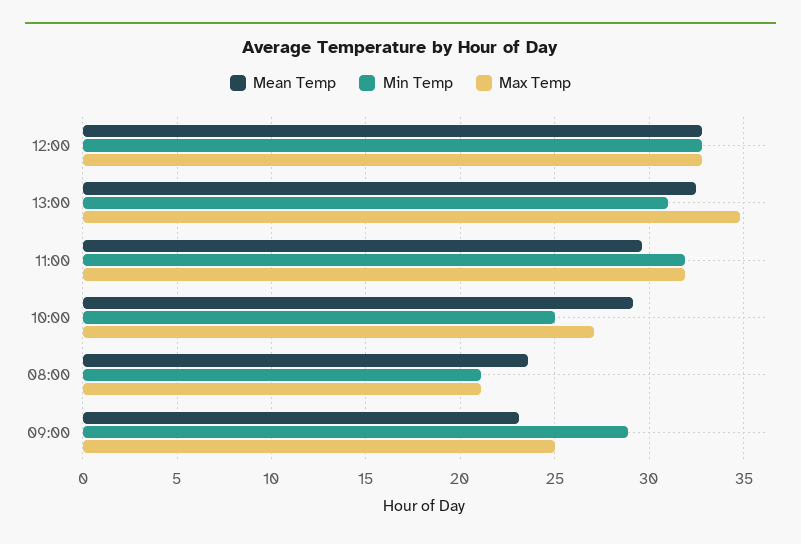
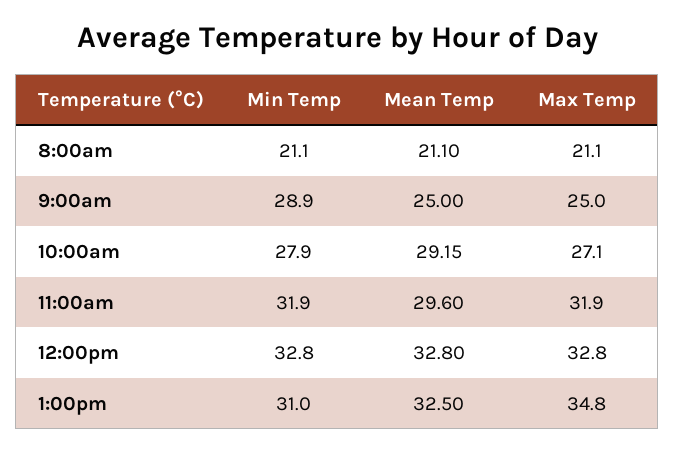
  {
    "Mean Temp": {
      "12:00": 32.8,
      "13:00": 32.5,
      "11:00": 29.6,
      "10:00": 29.15,
-     "08:00": 23.5,
+     "08:00": 21.1,
-     "09:00": 23
+     "09:00": 25
    },
    "Min Temp": {
      "12:00": 32.8,
      "13:00": 31,
      "11:00": 31.9,
-     "10:00": 25,
+     "10:00": 27.9,
      "08:00": 21.1,
      "09:00": 28.9
    },
    "Max Temp": {
      "12:00": 32.8,
      "13:00": 34.8,
      "11:00": 31.9,
      "10:00": 27.1,
      "08:00": 21.1,
      "09:00": 25
    }
  }

